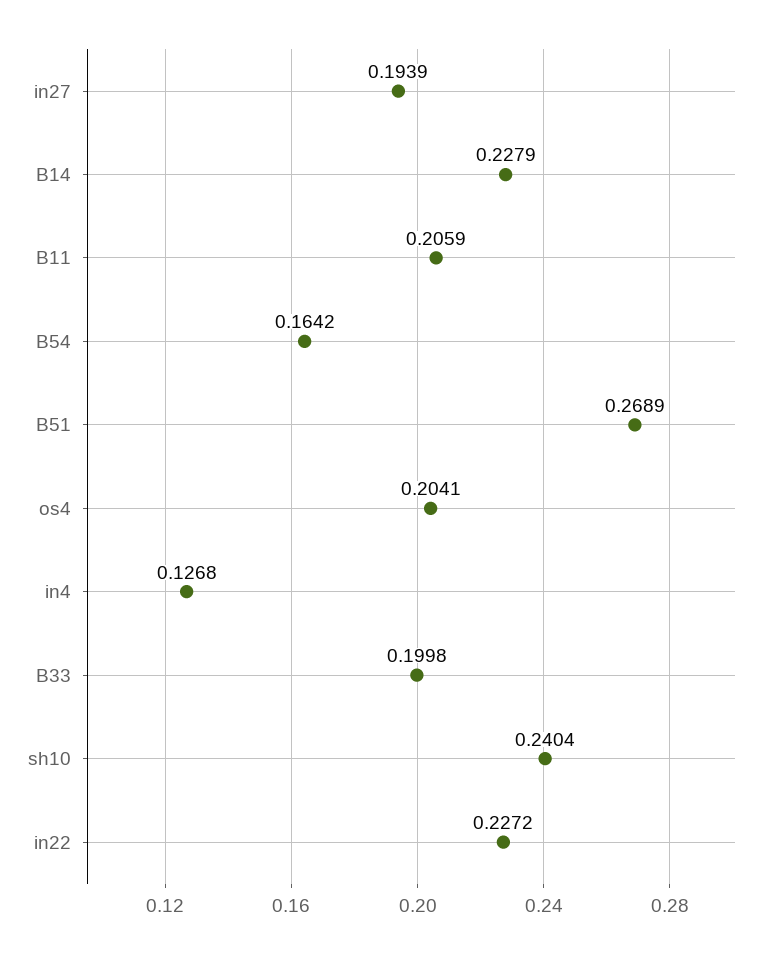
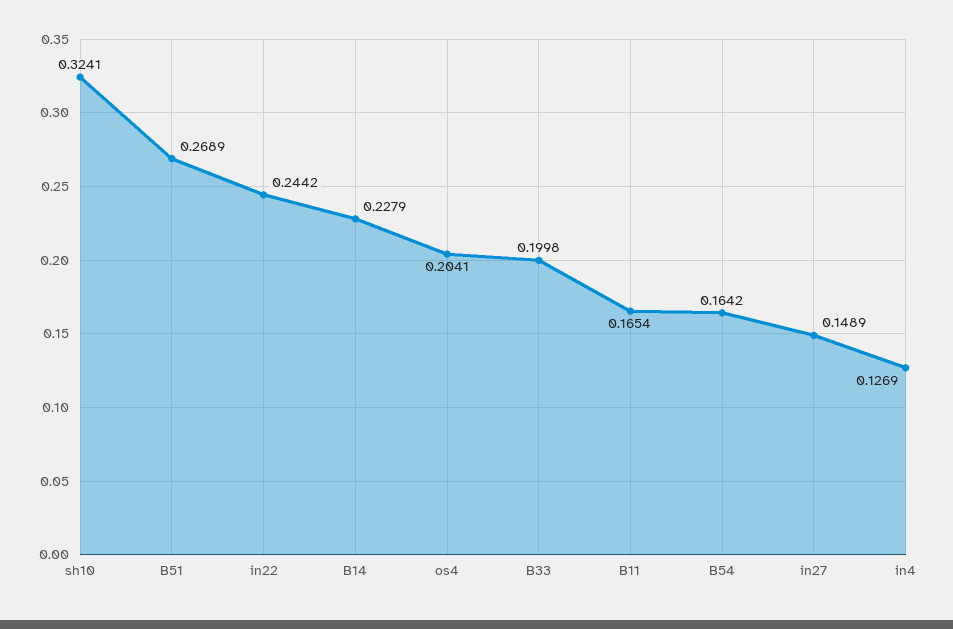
  {
-   "in27": 0.1939,
+   "in27": 0.1489,
    "B14": 0.2279,
-   "B11": 0.2059,
+   "B11": 0.1654,
    "B54": 0.1642,
    "B51": 0.2689,
    "os4": 0.2041,
-   "in4": 0.1268,
+   "in4": 0.1269,
    "B33": 0.1998,
-   "sh10": 0.2404,
+   "sh10": 0.3241,
-   "in22": 0.2272
+   "in22": 0.2442
  }

